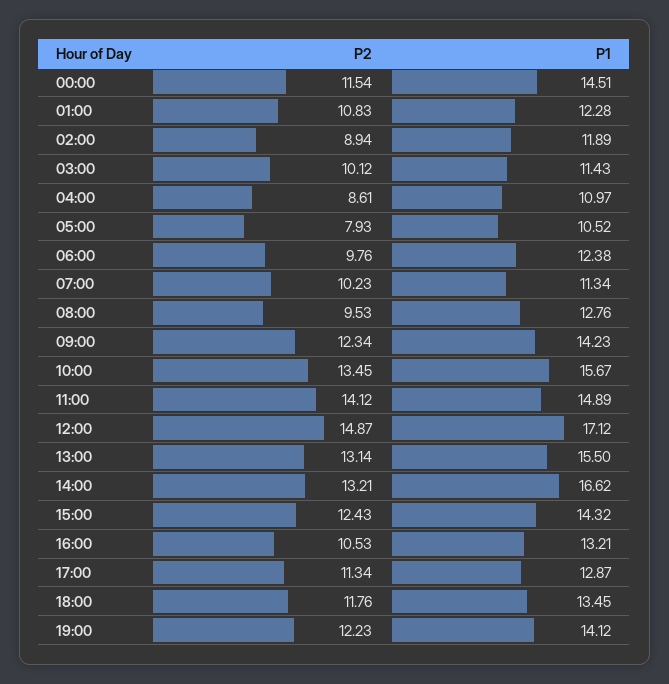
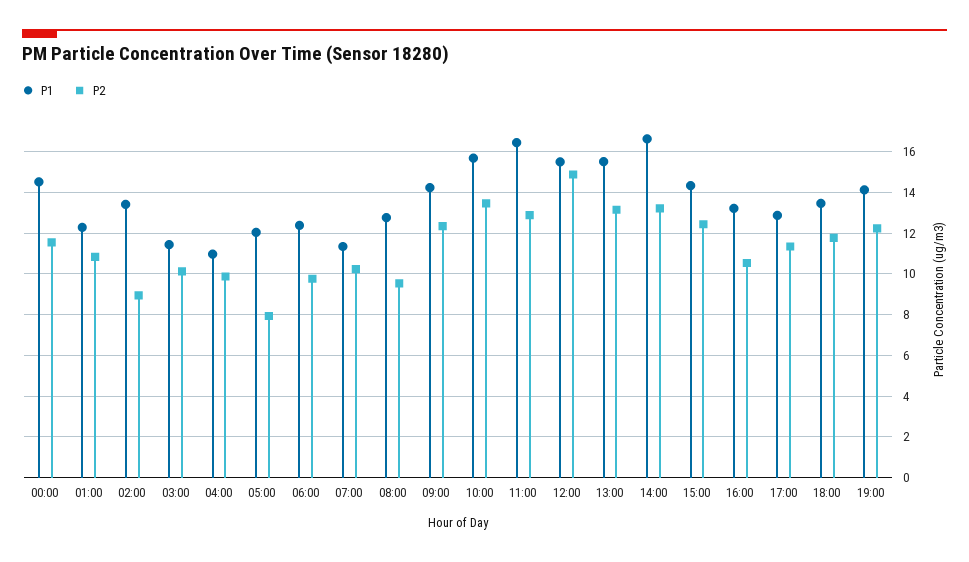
  {
    "P2": {
      "00:00": 11.54,
      "01:00": 10.83,
      "02:00": 8.94,
      "03:00": 10.12,
-     "04:00": 8.61,
+     "04:00": 10,
      "05:00": 7.93,
      "06:00": 9.76,
      "07:00": 10.23,
      "08:00": 9.53,
      "09:00": 12.34,
      "10:00": 13.45,
-     "11:00": 14.12,
+     "11:00": 13,
      "12:00": 14.87,
      "13:00": 13.14,
      "14:00": 13.21,
      "15:00": 12.43,
      "16:00": 10.53,
      "17:00": 11.34,
      "18:00": 11.76,
      "19:00": 12.23
    },
    "P1": {
      "00:00": 14.51,
      "01:00": 12.28,
-     "02:00": 11.89,
+     "02:00": 13.5,
      "03:00": 11.43,
      "04:00": 10.97,
-     "05:00": 10.52,
+     "05:00": 12,
      "06:00": 12.38,
      "07:00": 11.34,
      "08:00": 12.76,
      "09:00": 14.23,
      "10:00": 15.67,
-     "11:00": 14.89,
+     "11:00": 16.5,
-     "12:00": 17.12,
+     "12:00": 15.5,
      "13:00": 15.5,
      "14:00": 16.62,
      "15:00": 14.32,
      "16:00": 13.21,
      "17:00": 12.87,
      "18:00": 13.45,
      "19:00": 14.12
    }
  }

